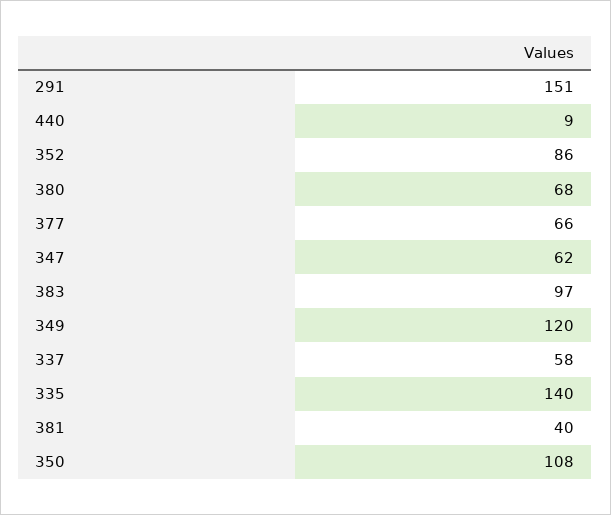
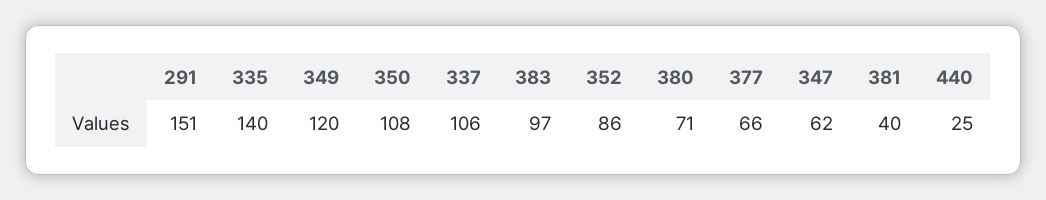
  {
    "291": 151,
-   "440": 9,
+   "440": 25,
    "352": 86,
-   "380": 68,
+   "380": 71,
    "377": 66,
    "347": 62,
    "383": 97,
    "349": 120,
-   "337": 58,
+   "337": 106,
    "335": 140,
    "381": 40,
    "350": 108
  }

